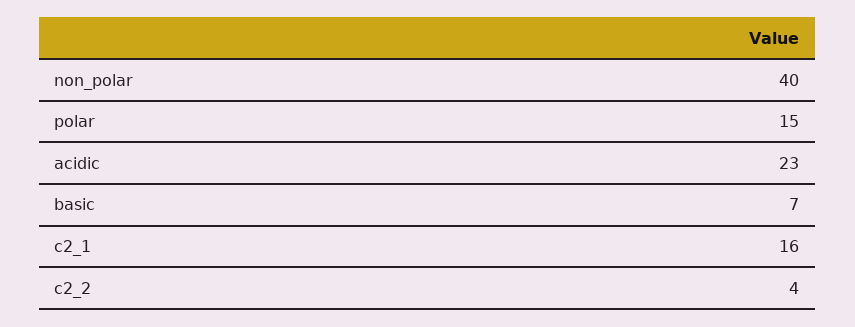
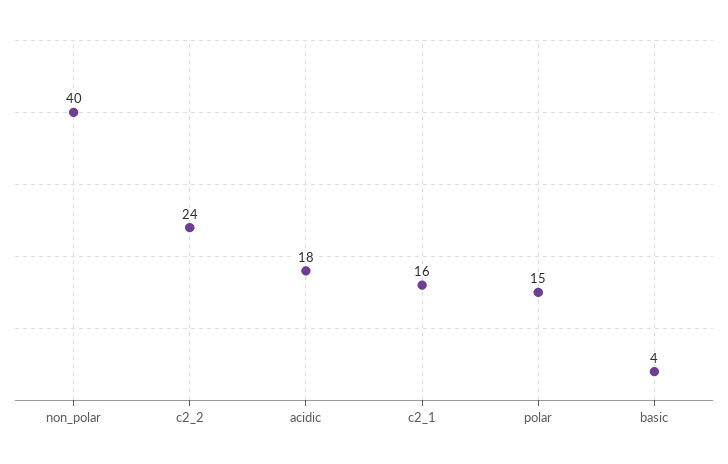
  {
    "non_polar": 40,
    "polar": 15,
-   "acidic": 23,
+   "acidic": 18,
-   "basic": 7,
+   "basic": 4,
    "c2_1": 16,
-   "c2_2": 4
+   "c2_2": 24
  }

